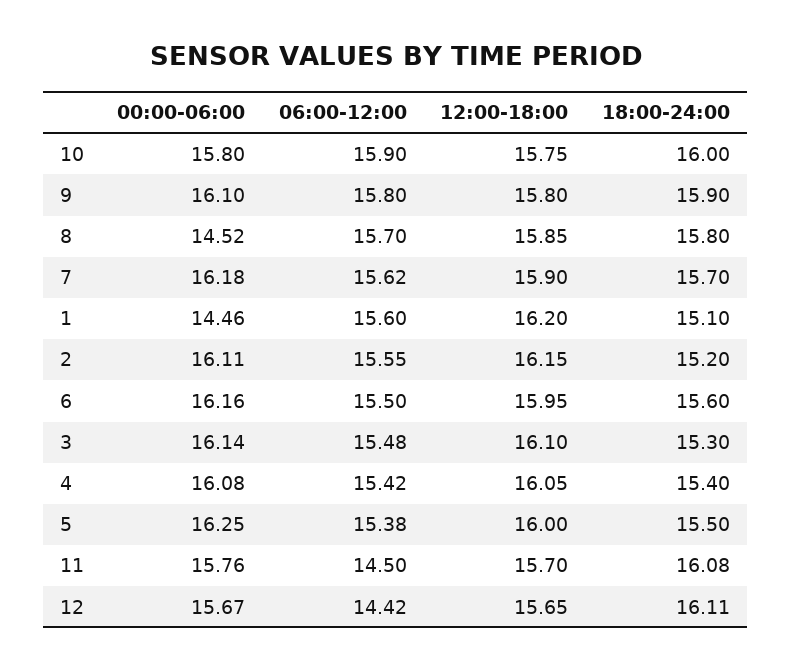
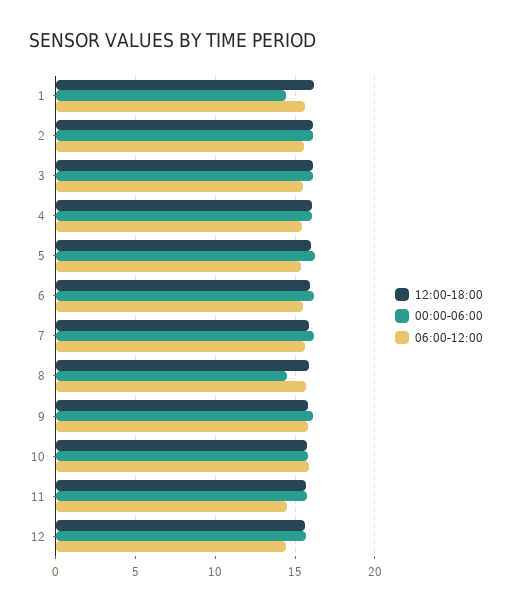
  {
    "00:00-06:00": {
      "10": 15.8,
      "9": 16.1,
      "8": 14.52,
      "7": 16.18,
      "1": 14.46,
      "2": 16.11,
      "6": 16.16,
      "3": 16.14,
      "4": 16.08,
      "5": 16.25,
      "11": 15.76,
      "12": 15.67
    },
    "06:00-12:00": {
      "10": 15.9,
      "9": 15.8,
      "8": 15.7,
      "7": 15.62,
      "1": 15.6,
      "2": 15.55,
      "6": 15.5,
      "3": 15.48,
      "4": 15.42,
      "5": 15.38,
      "11": 14.5,
      "12": 14.42
    },
    "12:00-18:00": {
      "10": 15.75,
      "9": 15.8,
      "8": 15.85,
      "7": 15.9,
      "1": 16.2,
      "2": 16.15,
      "6": 15.95,
      "3": 16.1,
      "4": 16.05,
      "5": 16,
      "11": 15.7,
      "12": 15.65
-   },
+   }
-   "18:00-24:00": {
-     "10": 16,
-     "9": 15.9,
-     "8": 15.8,
-     "7": 15.7,
-     "1": 15.1,
-     "2": 15.2,
-     "6": 15.6,
-     "3": 15.3,
-     "4": 15.4,
-     "5": 15.5,
-     "11": 16.08,
-     "12": 16.11
-   }
  }

